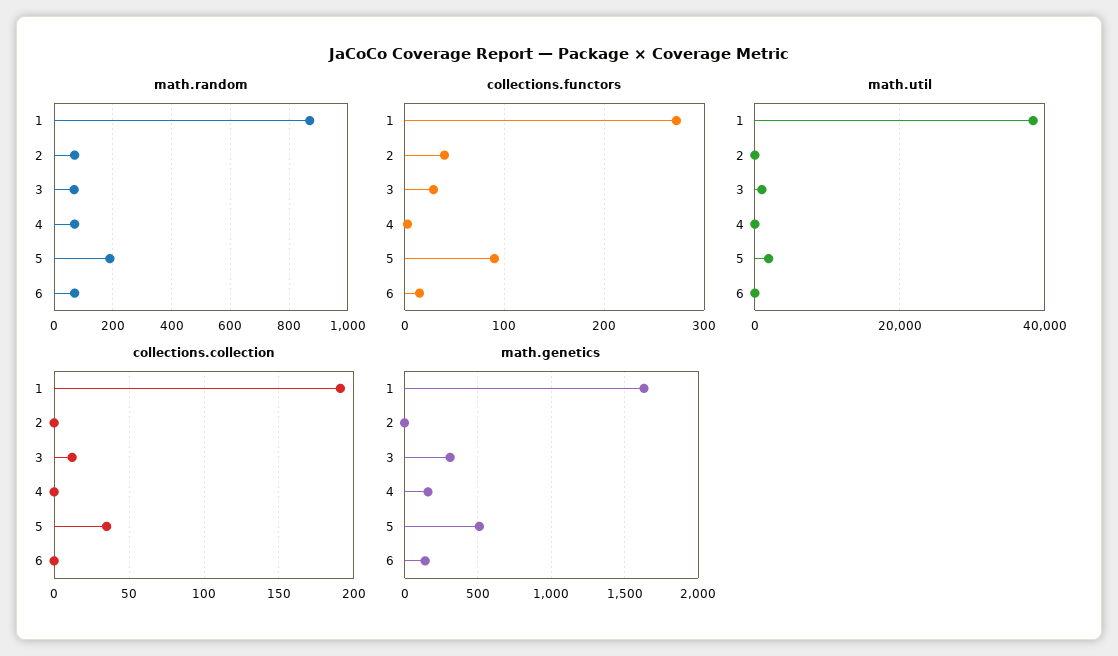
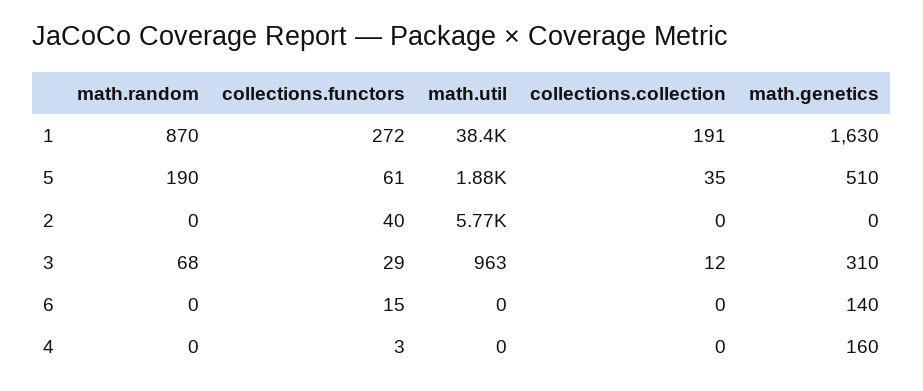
  {
    "math.random": {
      "1": 870,
-     "2": 75,
+     "2": 0,
      "3": 68,
-     "4": 75,
+     "4": 0,
      "5": 190,
-     "6": 75
+     "6": 0
    },
    "collections.functors": {
      "1": 272,
      "2": 40,
      "3": 29,
      "4": 3,
-     "5": 90,
+     "5": 61,
      "6": 15
    },
    "math.util": {
      "1": 38400,
-     "2": 0,
+     "2": 5770,
      "3": 963,
      "4": 0,
      "5": 1880,
      "6": 0
    },
    "collections.collection": {
      "1": 191,
      "2": 0,
      "3": 12,
      "4": 0,
      "5": 35,
      "6": 0
    },
    "math.genetics": {
      "1": 1630,
      "2": 0,
      "3": 310,
      "4": 160,
      "5": 510,
      "6": 140
    }
  }

